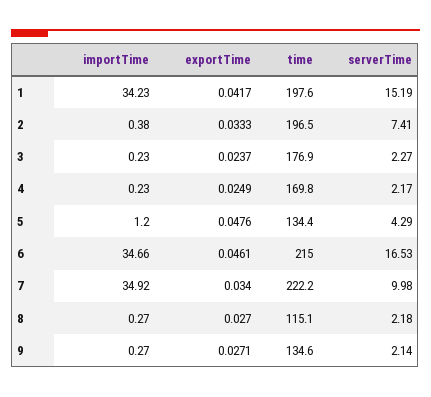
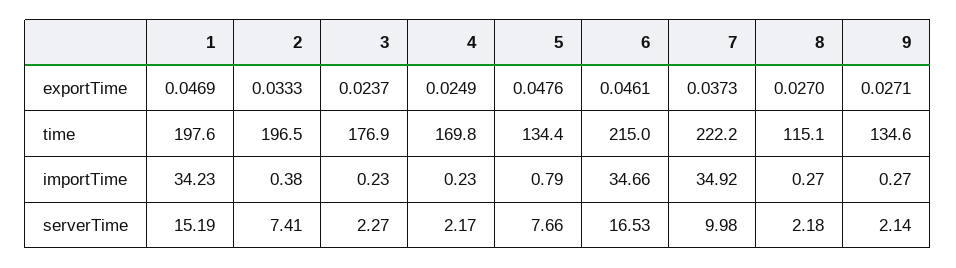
  {
    "importTime": {
      "1": 34.23,
      "2": 0.38,
      "3": 0.23,
      "4": 0.23,
-     "5": 1.2,
+     "5": 0.79,
      "6": 34.66,
      "7": 34.92,
      "8": 0.27,
      "9": 0.27
    },
    "exportTime": {
-     "1": 0.0417,
+     "1": 0.0469,
      "2": 0.0333,
      "3": 0.0237,
      "4": 0.0249,
      "5": 0.0476,
      "6": 0.0461,
-     "7": 0.034,
+     "7": 0.0373,
      "8": 0.027,
      "9": 0.0271
    },
    "time": {
      "1": 197.6,
      "2": 196.5,
      "3": 176.9,
      "4": 169.8,
      "5": 134.4,
      "6": 215,
      "7": 222.2,
      "8": 115.1,
      "9": 134.6
    },
    "serverTime": {
      "1": 15.19,
      "2": 7.41,
      "3": 2.27,
      "4": 2.17,
-     "5": 4.29,
+     "5": 7.66,
      "6": 16.53,
      "7": 9.98,
      "8": 2.18,
      "9": 2.14
    }
  }

